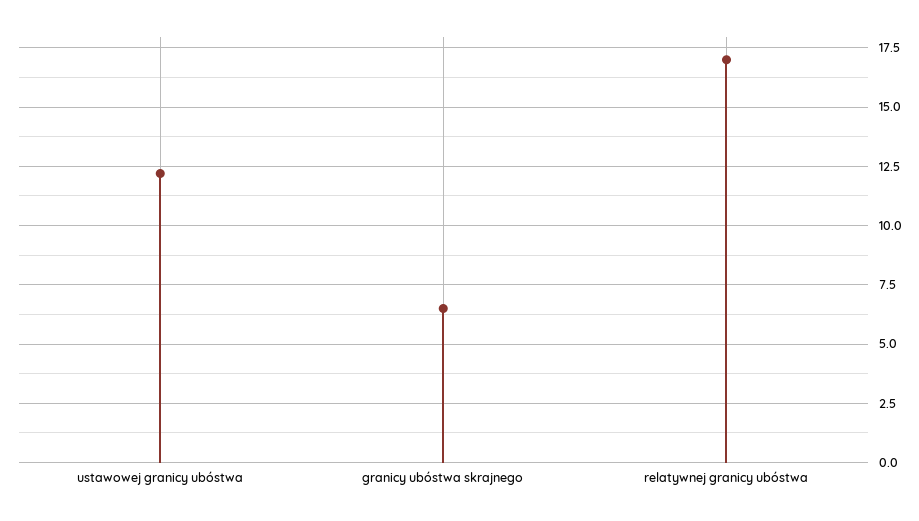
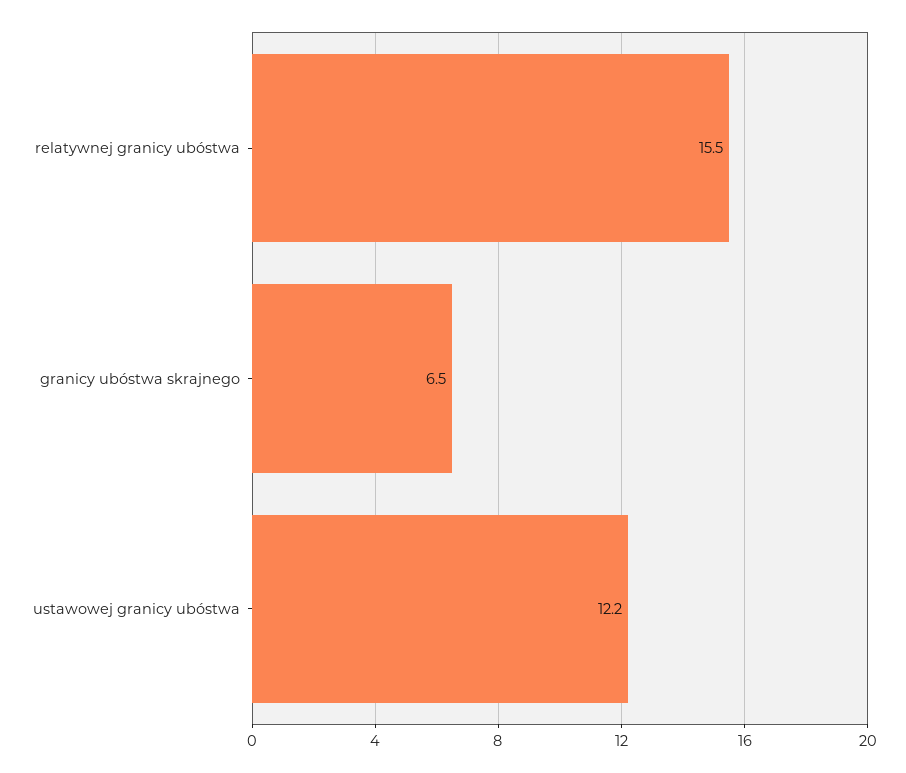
  {
    "ustawowej granicy ubóstwa": 12.2,
    "granicy ubóstwa skrajnego": 6.5,
-   "relatywnej granicy ubóstwa": 17
+   "relatywnej granicy ubóstwa": 15.5
  }

